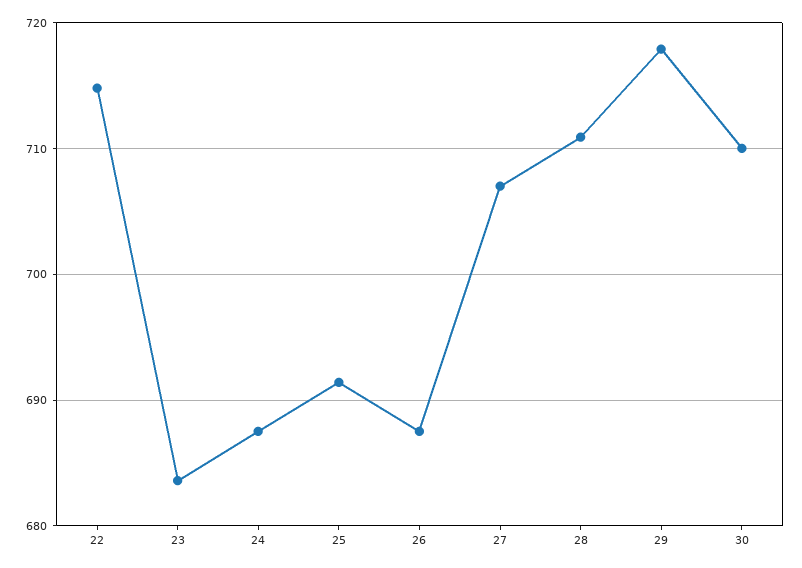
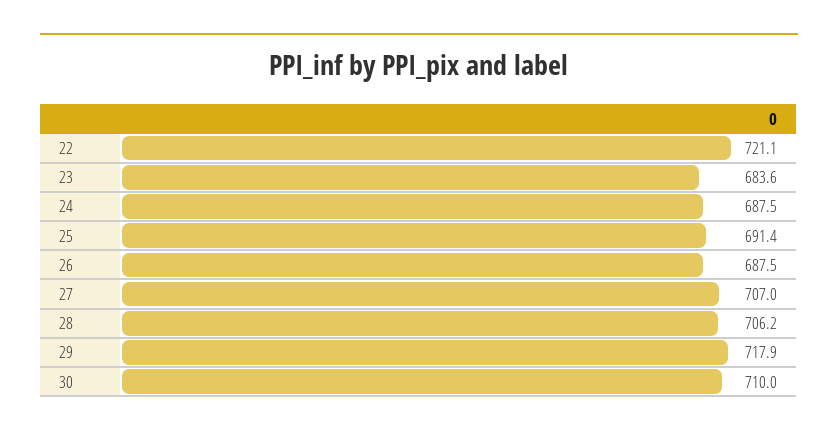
  {
-   "22": 715,
+   "22": 721.1,
    "23": 683.6,
    "24": 687.5,
    "25": 691.4,
    "26": 687.5,
    "27": 707,
-   "28": 711,
+   "28": 706.2,
    "29": 717.9,
    "30": 710
  }

